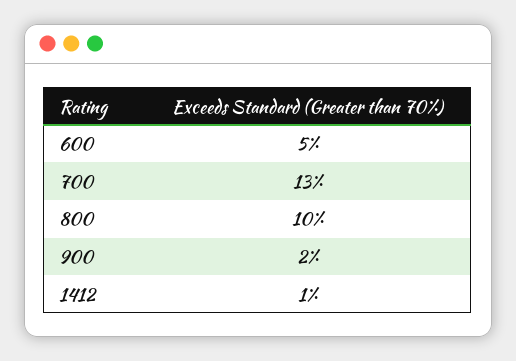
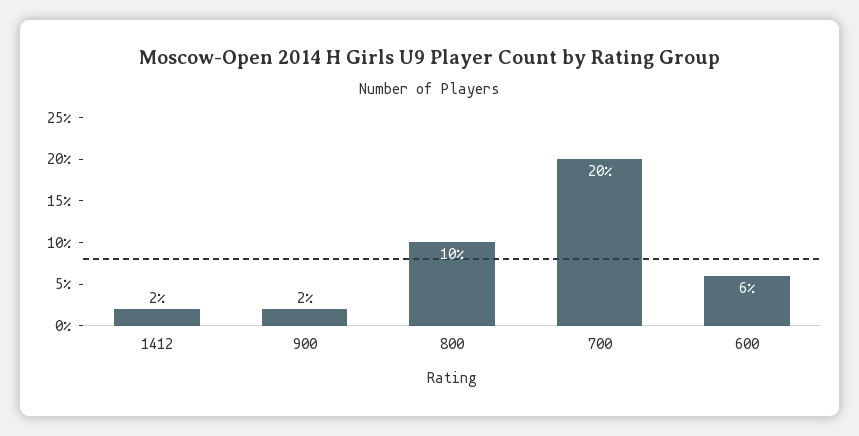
  {
-   "600": 5,
+   "600": 6,
-   "700": 13,
+   "700": 20,
    "800": 10,
    "900": 2,
-   "1412": 1
+   "1412": 2
  }

